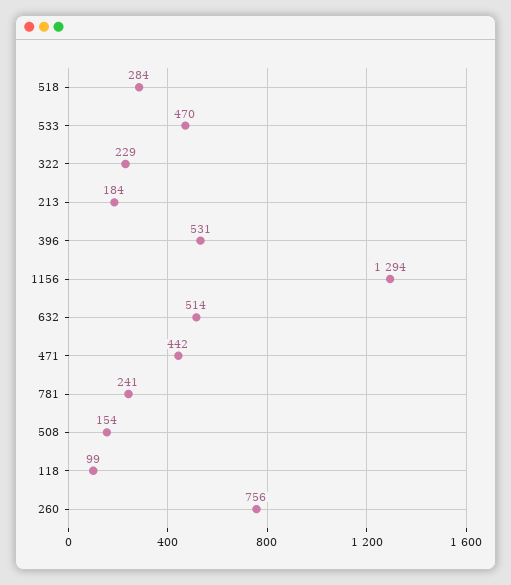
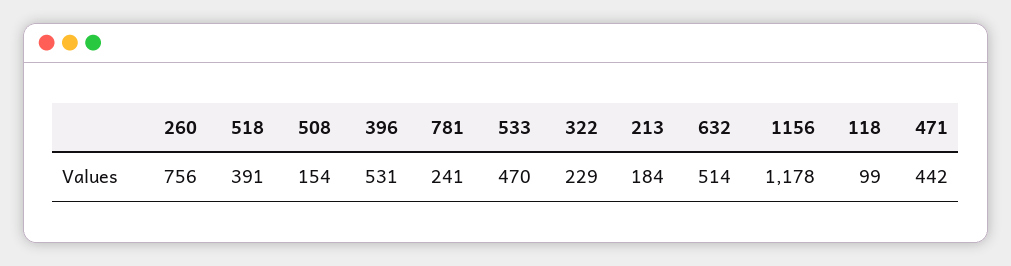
  {
-   "518": 284,
+   "518": 391,
    "533": 470,
    "322": 229,
    "213": 184,
    "396": 531,
-   "1156": 1294,
+   "1156": 1178,
    "632": 514,
    "471": 442,
    "781": 241,
    "508": 154,
    "118": 99,
    "260": 756
  }

